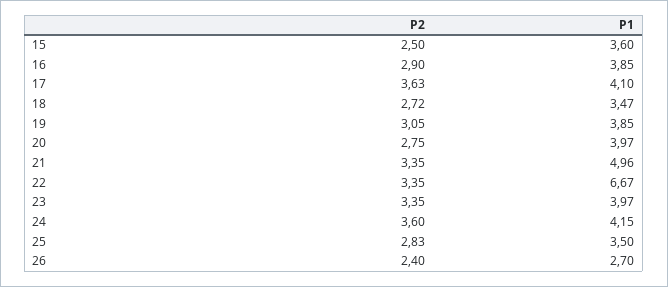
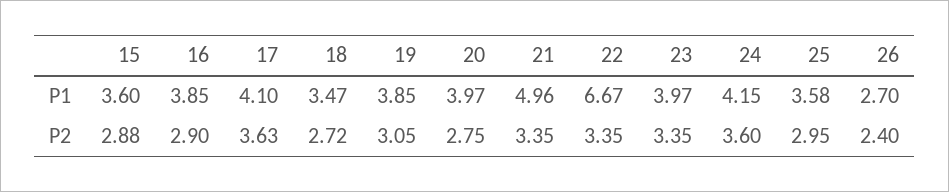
  {
    "P2": {
-     "15": 2.5,
+     "15": 2.88,
      "16": 2.9,
      "17": 3.63,
      "18": 2.72,
      "19": 3.05,
      "20": 2.75,
      "21": 3.35,
      "22": 3.35,
      "23": 3.35,
      "24": 3.6,
-     "25": 2.83,
+     "25": 2.95,
      "26": 2.4
    },
    "P1": {
      "15": 3.6,
      "16": 3.85,
      "17": 4.1,
      "18": 3.47,
      "19": 3.85,
      "20": 3.97,
      "21": 4.96,
      "22": 6.67,
      "23": 3.97,
      "24": 4.15,
-     "25": 3.5,
+     "25": 3.58,
      "26": 2.7
    }
  }

